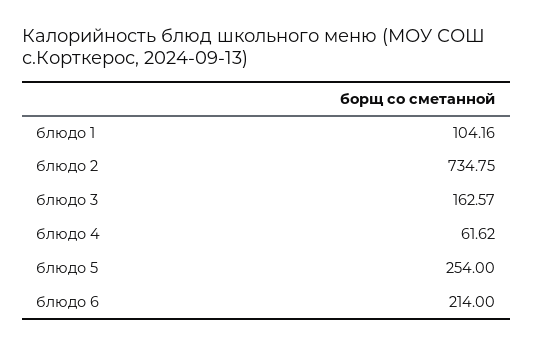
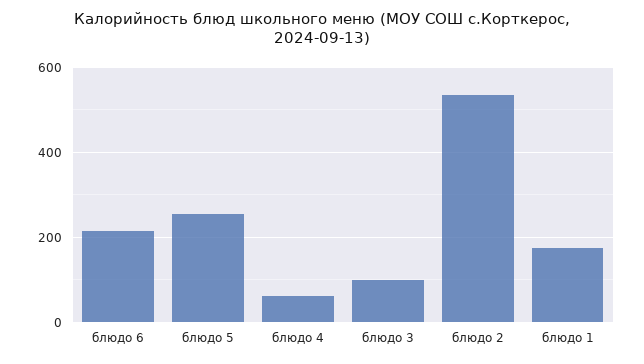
  {
-   "блюдо 1": 104.16,
+   "блюдо 1": 180,
-   "блюдо 2": 734.75,
+   "блюдо 2": 540,
-   "блюдо 3": 162.57,
+   "блюдо 3": 100,
    "блюдо 4": 61.62,
    "блюдо 5": 254,
    "блюдо 6": 214
  }

